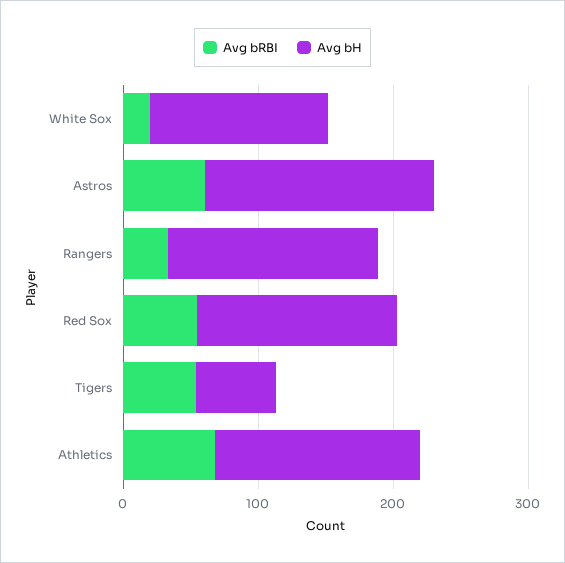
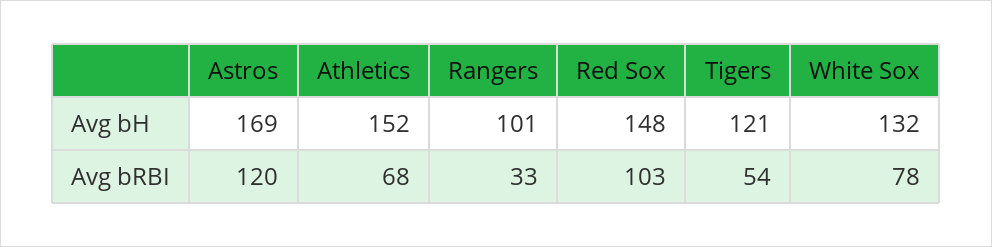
  {
    "Avg bRBI": {
-     "White Sox": 20,
+     "White Sox": 78,
-     "Astros": 60,
+     "Astros": 120,
      "Rangers": 33,
-     "Red Sox": 60,
+     "Red Sox": 103,
      "Tigers": 54,
      "Athletics": 68
    },
    "Avg bH": {
      "White Sox": 132,
      "Astros": 169,
-     "Rangers": 160,
+     "Rangers": 101,
      "Red Sox": 148,
-     "Tigers": 60,
+     "Tigers": 121,
      "Athletics": 152
    }
  }

